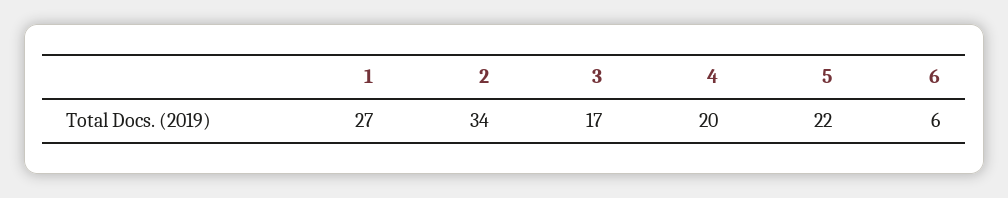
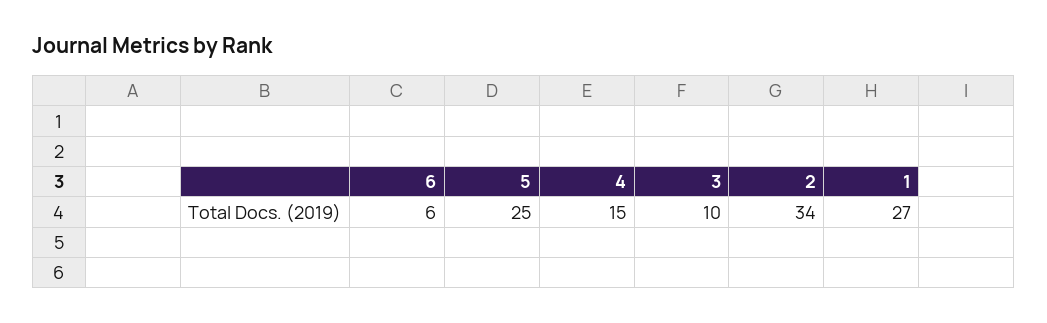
  {
    "1": 27,
    "2": 34,
-   "3": 17,
+   "3": 10,
-   "4": 20,
+   "4": 15,
-   "5": 22,
+   "5": 25,
    "6": 6
  }

